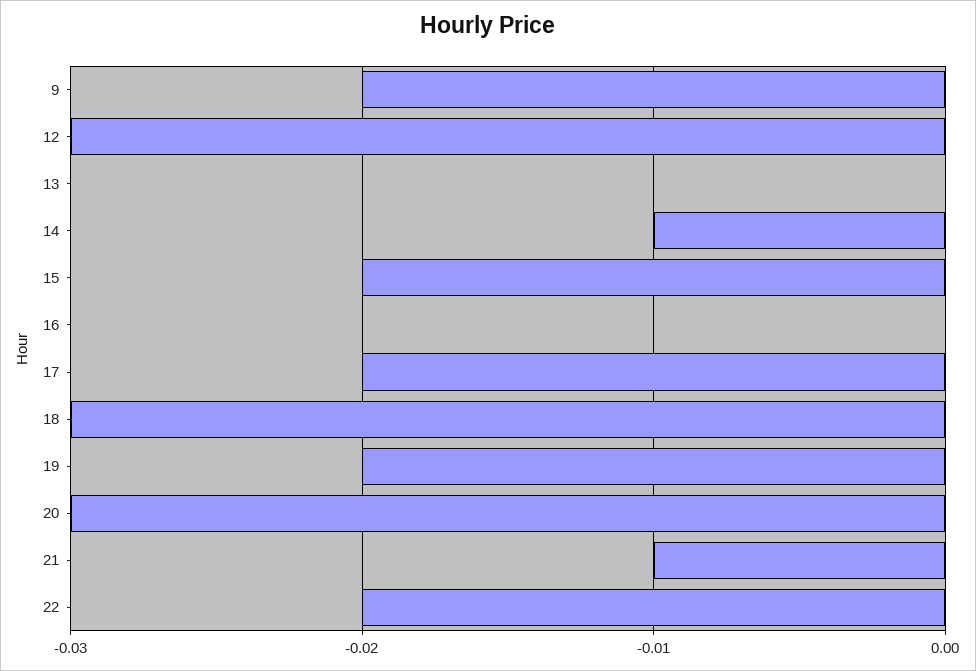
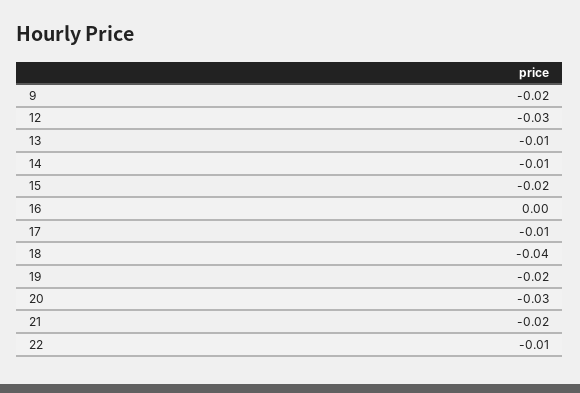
  {
    "9": -0.02,
    "12": -0.03,
-   "13": 0,
+   "13": -0.01,
    "14": -0.01,
    "15": -0.02,
    "16": 0,
-   "17": -0.02,
+   "17": -0.01,
-   "18": -0.03,
+   "18": -0.04,
    "19": -0.02,
    "20": -0.03,
-   "21": -0.01,
+   "21": -0.02,
-   "22": -0.02
+   "22": -0.01
  }

